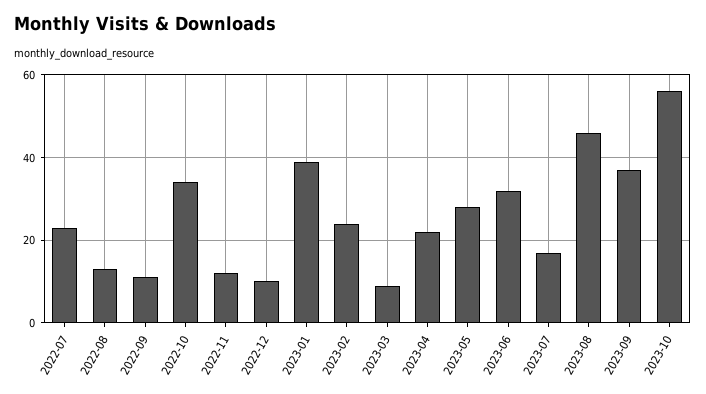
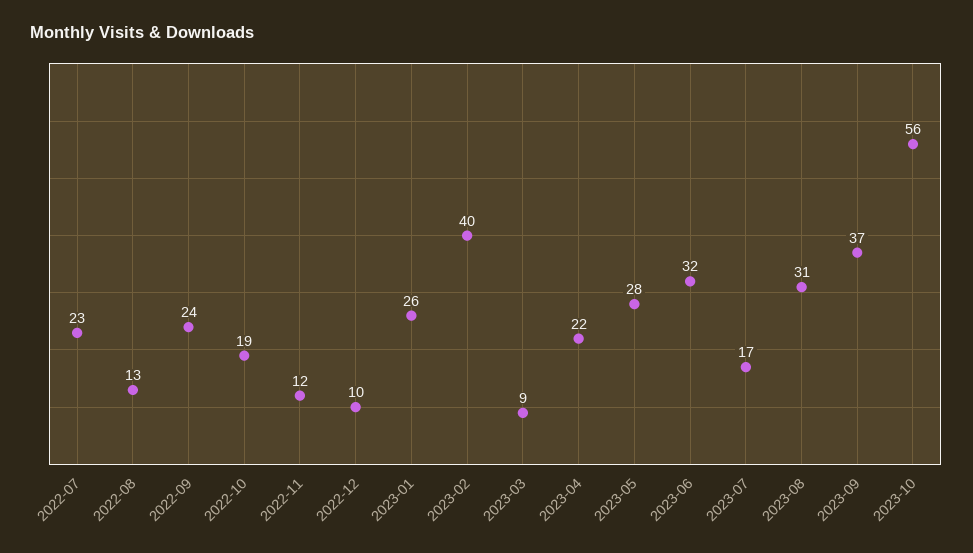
  {
    "2022-07": 23,
    "2022-08": 13,
-   "2022-09": 10,
+   "2022-09": 24,
-   "2022-10": 35,
+   "2022-10": 19,
    "2022-11": 12,
    "2022-12": 10,
-   "2023-01": 40,
+   "2023-01": 26,
-   "2023-02": 25,
+   "2023-02": 40,
    "2023-03": 9,
    "2023-04": 22,
    "2023-05": 28,
    "2023-06": 32,
    "2023-07": 17,
-   "2023-08": 45,
+   "2023-08": 31,
    "2023-09": 37,
    "2023-10": 56
  }

